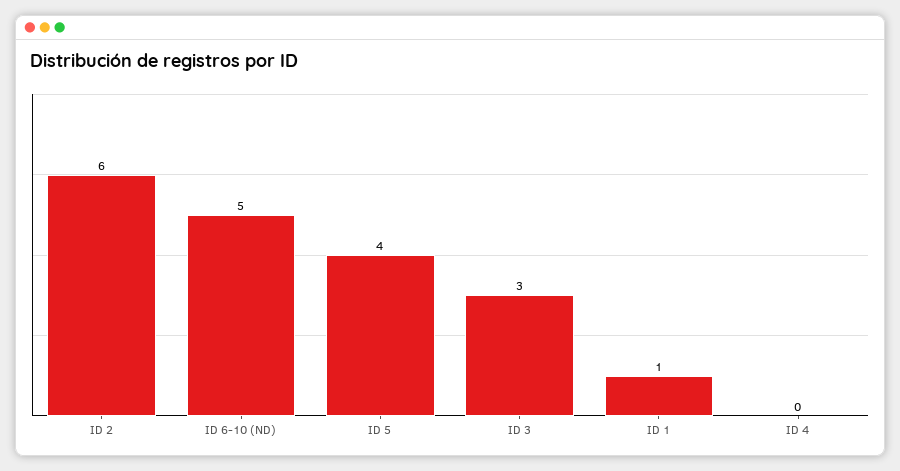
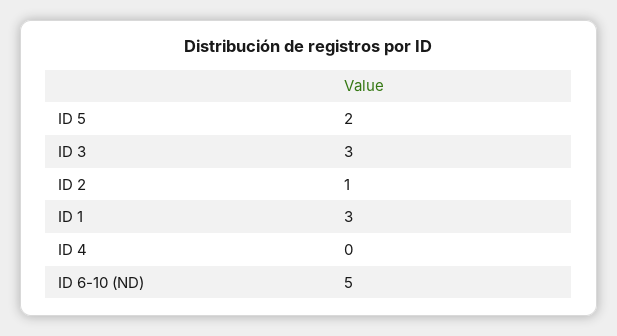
  {
-   "ID 2": 6,
+   "ID 2": 1,
    "ID 6-10 (ND)": 5,
-   "ID 5": 4,
+   "ID 5": 2,
    "ID 3": 3,
-   "ID 1": 1,
+   "ID 1": 3,
    "ID 4": 0
  }

